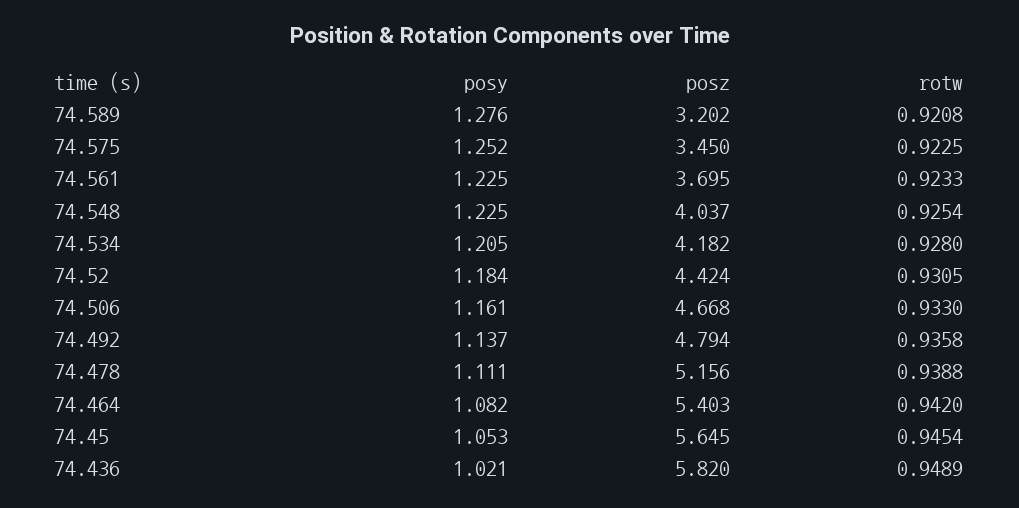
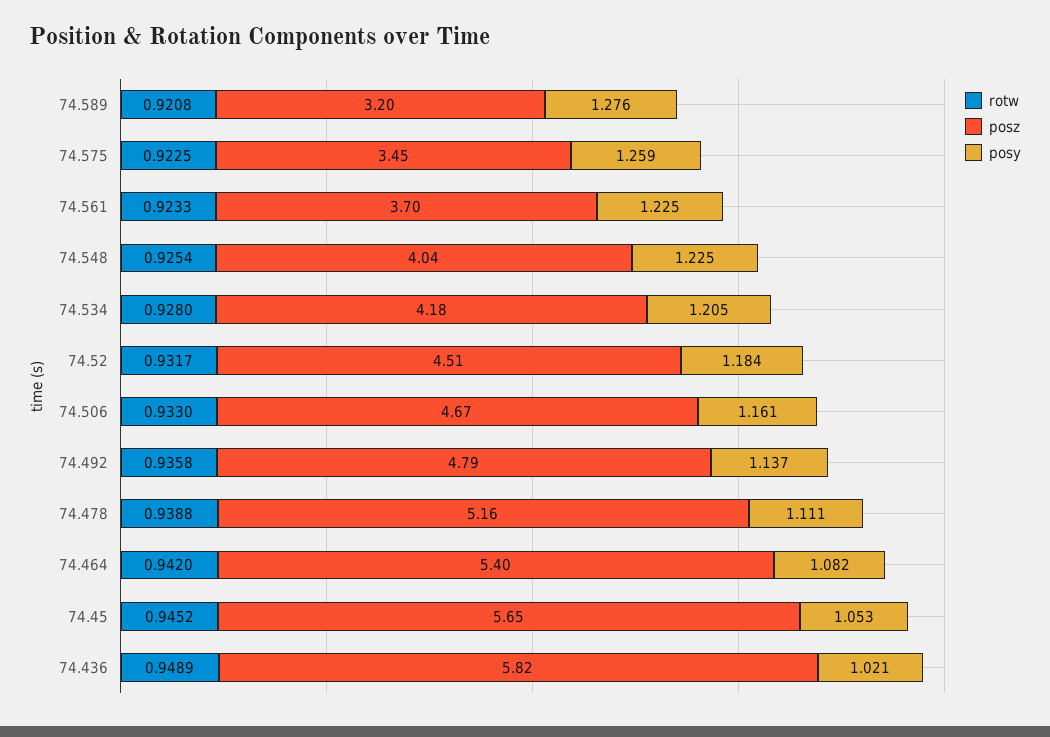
  {
    "posy": {
      "74.589": 1.276,
-     "74.575": 1.252,
+     "74.575": 1.259,
      "74.561": 1.225,
      "74.548": 1.225,
      "74.534": 1.205,
      "74.52": 1.184,
      "74.506": 1.161,
      "74.492": 1.137,
      "74.478": 1.111,
      "74.464": 1.082,
      "74.45": 1.053,
      "74.436": 1.021
    },
    "posz": {
      "74.589": 3.202,
      "74.575": 3.45,
      "74.561": 3.695,
      "74.548": 4.037,
      "74.534": 4.182,
-     "74.52": 4.424,
+     "74.52": 4.51,
      "74.506": 4.668,
      "74.492": 4.794,
      "74.478": 5.156,
      "74.464": 5.403,
      "74.45": 5.645,
      "74.436": 5.82
    },
    "rotw": {
      "74.589": 0.9208,
      "74.575": 0.9225,
      "74.561": 0.9233,
      "74.548": 0.9254,
      "74.534": 0.928,
-     "74.52": 0.9305,
+     "74.52": 0.9317,
      "74.506": 0.933,
      "74.492": 0.9358,
      "74.478": 0.9388,
      "74.464": 0.942,
-     "74.45": 0.9454,
+     "74.45": 0.9452,
      "74.436": 0.9489
    }
  }

